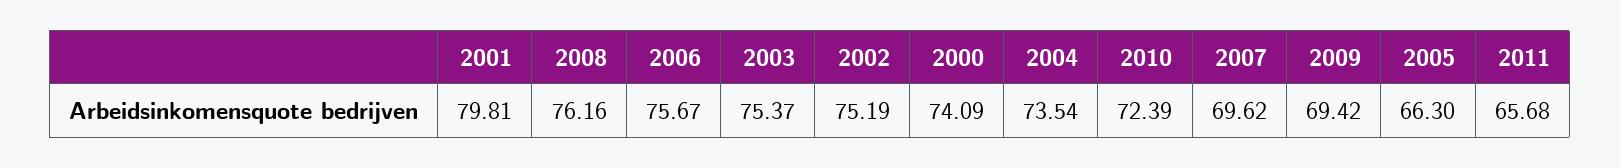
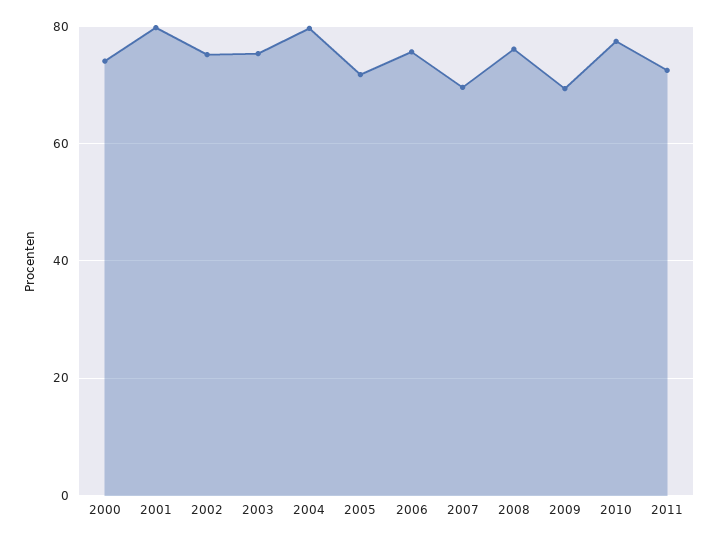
  {
    "2001": 79.81,
    "2008": 76.16,
    "2006": 75.67,
    "2003": 75.37,
    "2002": 75.19,
    "2000": 74.09,
-   "2004": 73.54,
+   "2004": 80,
-   "2010": 72.39,
+   "2010": 78,
    "2007": 69.62,
    "2009": 69.42,
-   "2005": 66.3,
+   "2005": 72,
-   "2011": 65.68
+   "2011": 72
  }

